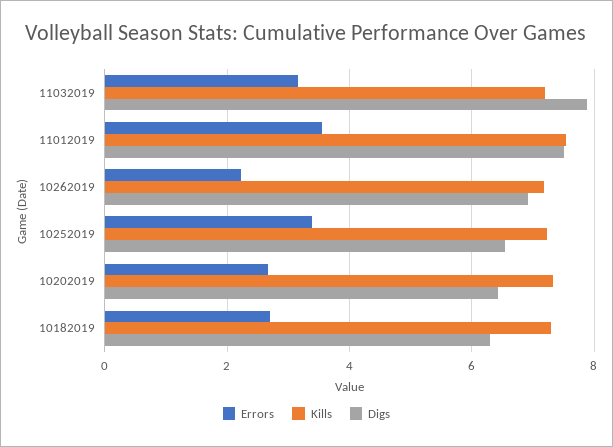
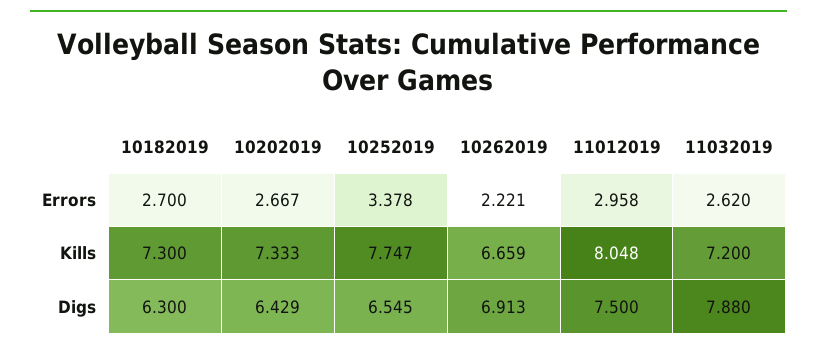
  {
    "Errors": {
-     "11032019": 3.2,
+     "11032019": 2.62,
-     "11012019": 3.6,
+     "11012019": 2.958,
      "10262019": 2.221,
      "10252019": 3.378,
      "10202019": 2.667,
      "10182019": 2.7
    },
    "Kills": {
      "11032019": 7.2,
-     "11012019": 7.6,
+     "11012019": 8.048,
-     "10262019": 7.2,
+     "10262019": 6.659,
-     "10252019": 7.2,
+     "10252019": 7.747,
      "10202019": 7.333,
      "10182019": 7.3
    },
    "Digs": {
      "11032019": 7.88,
      "11012019": 7.5,
      "10262019": 6.913,
      "10252019": 6.545,
      "10202019": 6.429,
      "10182019": 6.3
    }
  }

